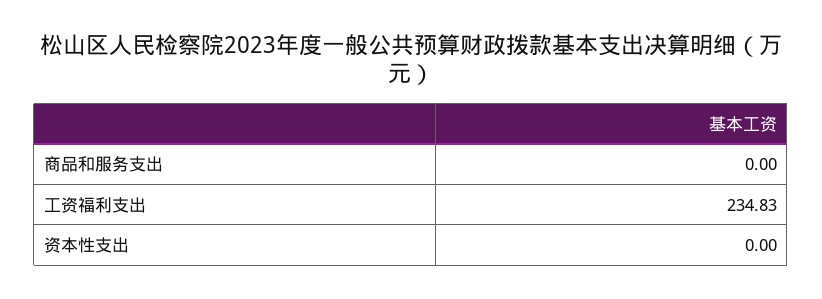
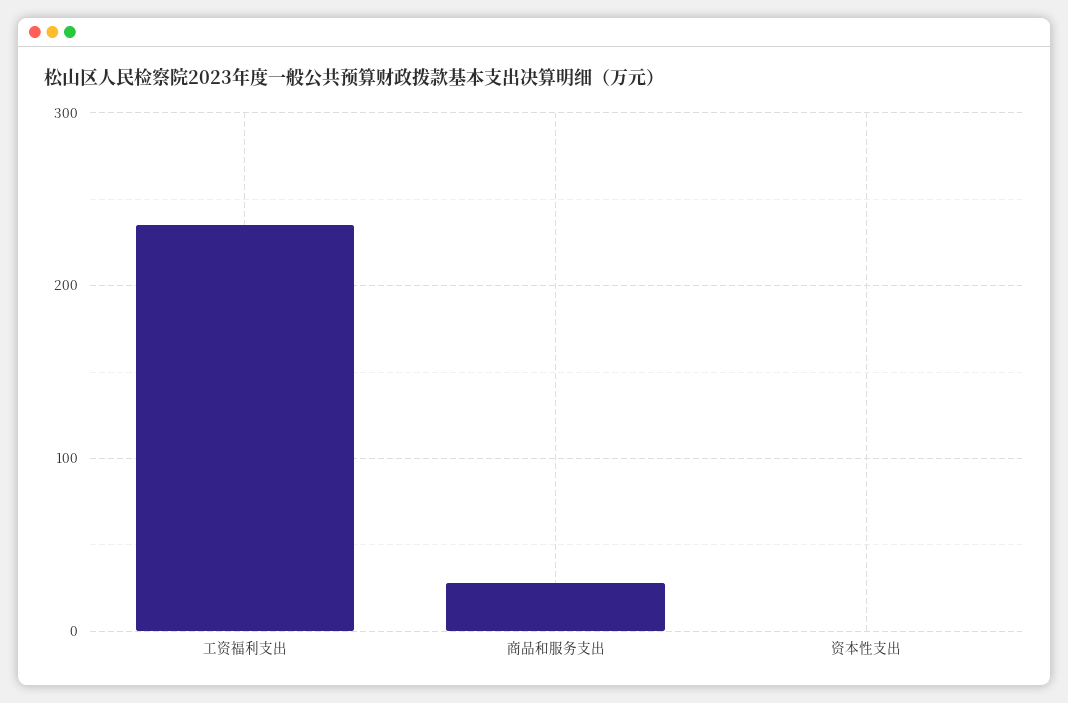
  {
-   "商品和服务支出": 0,
+   "商品和服务支出": 30,
    "工资福利支出": 234.83,
    "资本性支出": 0
  }

